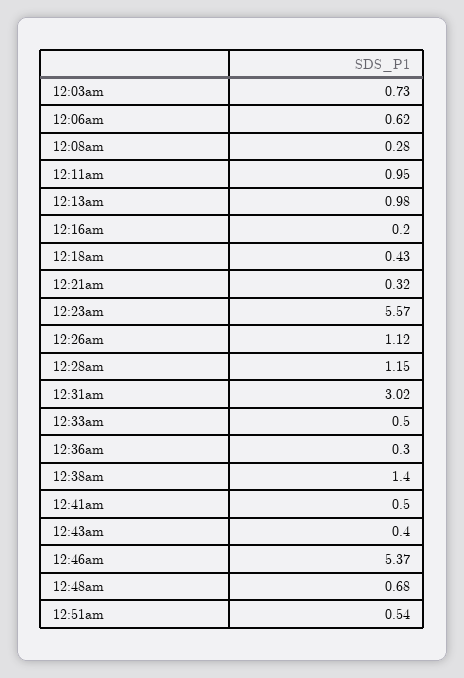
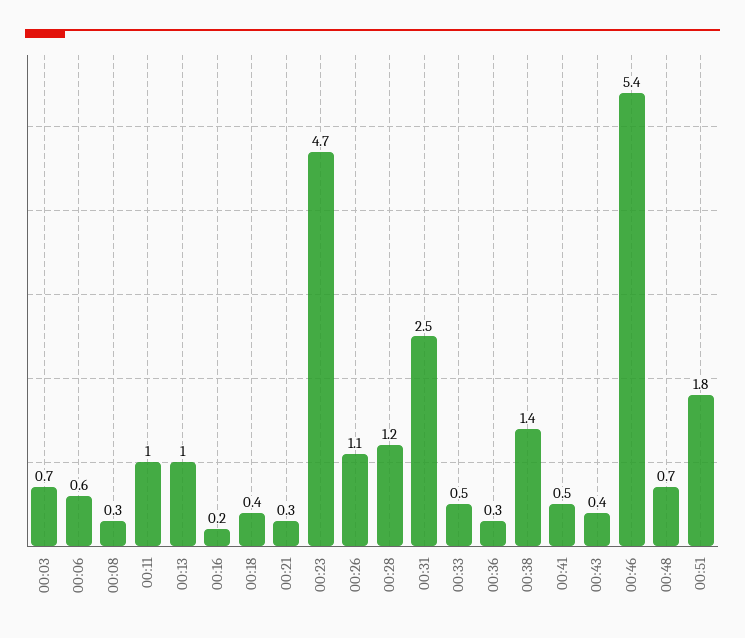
  {
    "12:03am": 0.73,
    "12:06am": 0.62,
    "12:08am": 0.28,
    "12:11am": 0.95,
    "12:13am": 0.98,
    "12:16am": 0.2,
    "12:18am": 0.43,
    "12:21am": 0.32,
-   "12:23am": 5.57,
+   "12:23am": 4.7,
    "12:26am": 1.12,
    "12:28am": 1.15,
-   "12:31am": 3.02,
+   "12:31am": 2.5,
    "12:33am": 0.5,
    "12:36am": 0.3,
    "12:38am": 1.4,
    "12:41am": 0.5,
    "12:43am": 0.4,
    "12:46am": 5.37,
    "12:48am": 0.68,
-   "12:51am": 0.54
+   "12:51am": 1.8
  }

